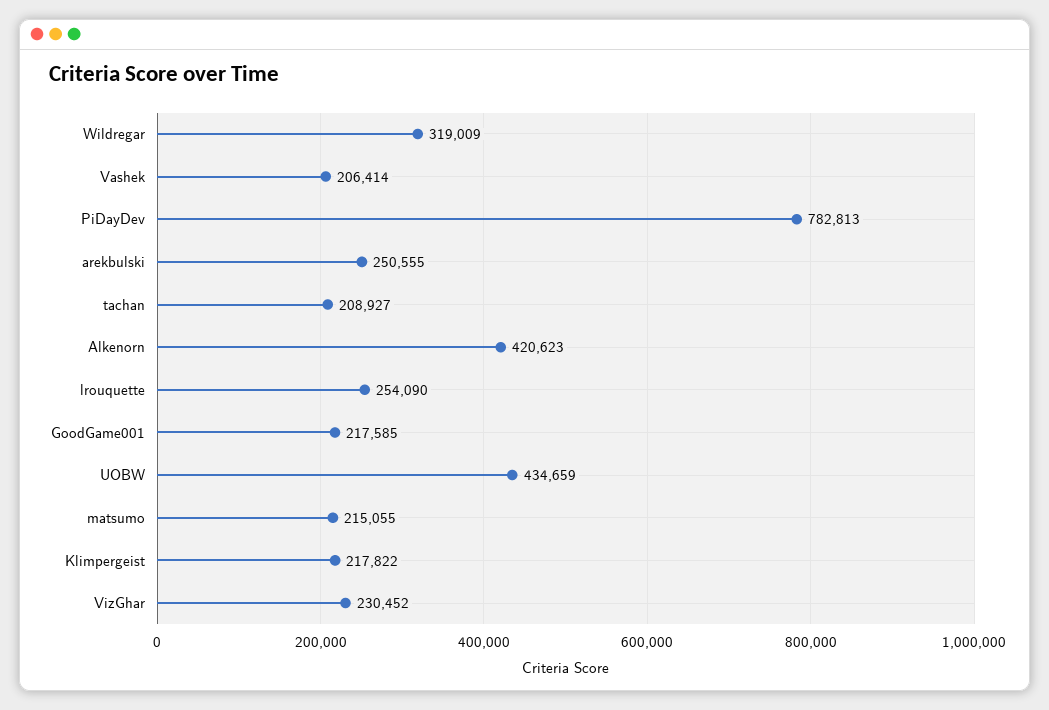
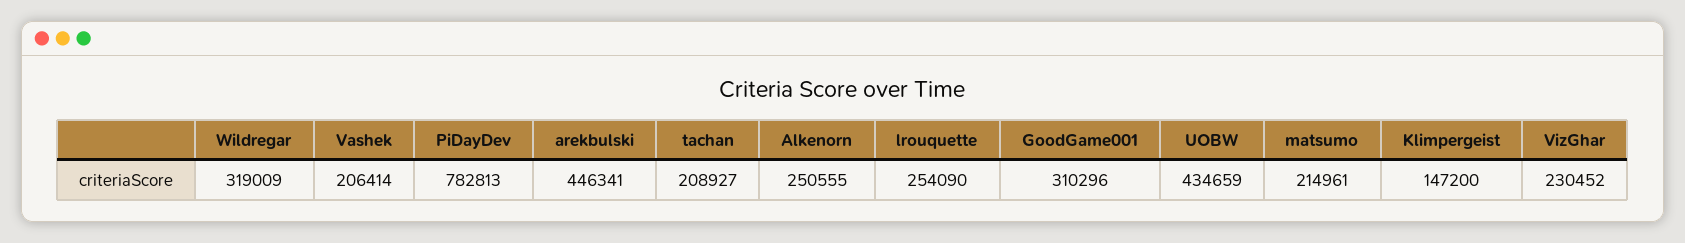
  {
    "Wildregar": 319009,
    "Vashek": 206414,
    "PiDayDev": 782813,
-   "arekbulski": 250555,
+   "arekbulski": 446341,
    "tachan": 208927,
-   "Alkenorn": 420623,
+   "Alkenorn": 250555,
    "lrouquette": 254090,
-   "GoodGame001": 217585,
+   "GoodGame001": 310296,
    "UOBW": 434659,
-   "matsumo": 215055,
+   "matsumo": 214961,
-   "Klimpergeist": 217822,
+   "Klimpergeist": 147200,
    "VizGhar": 230452
  }

